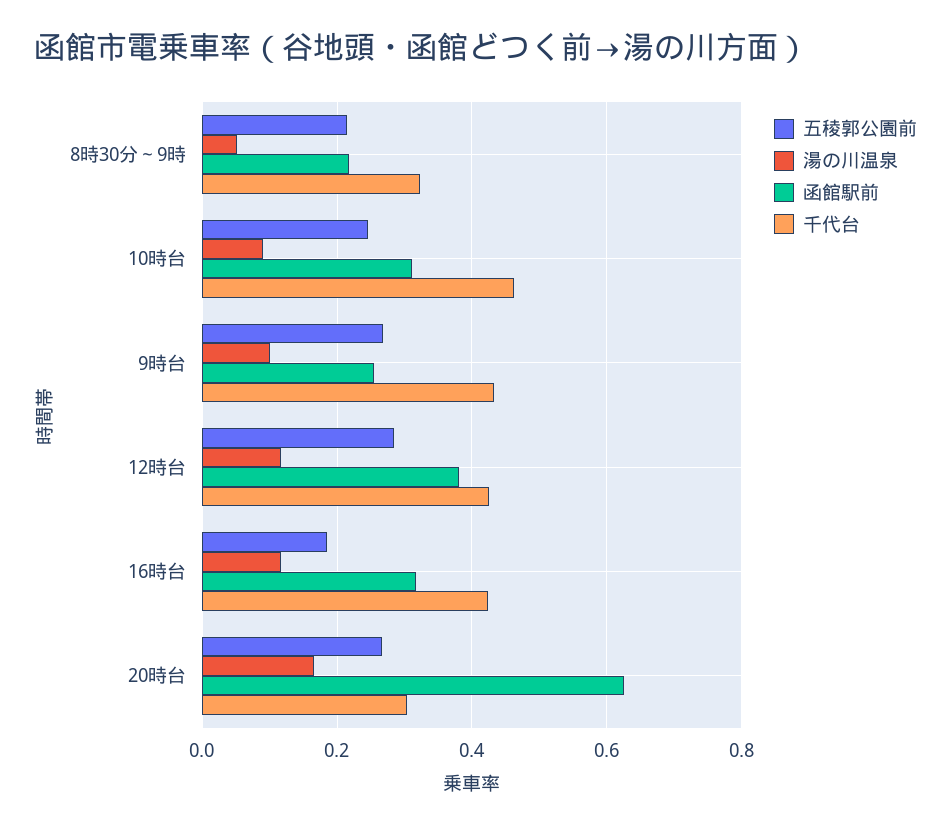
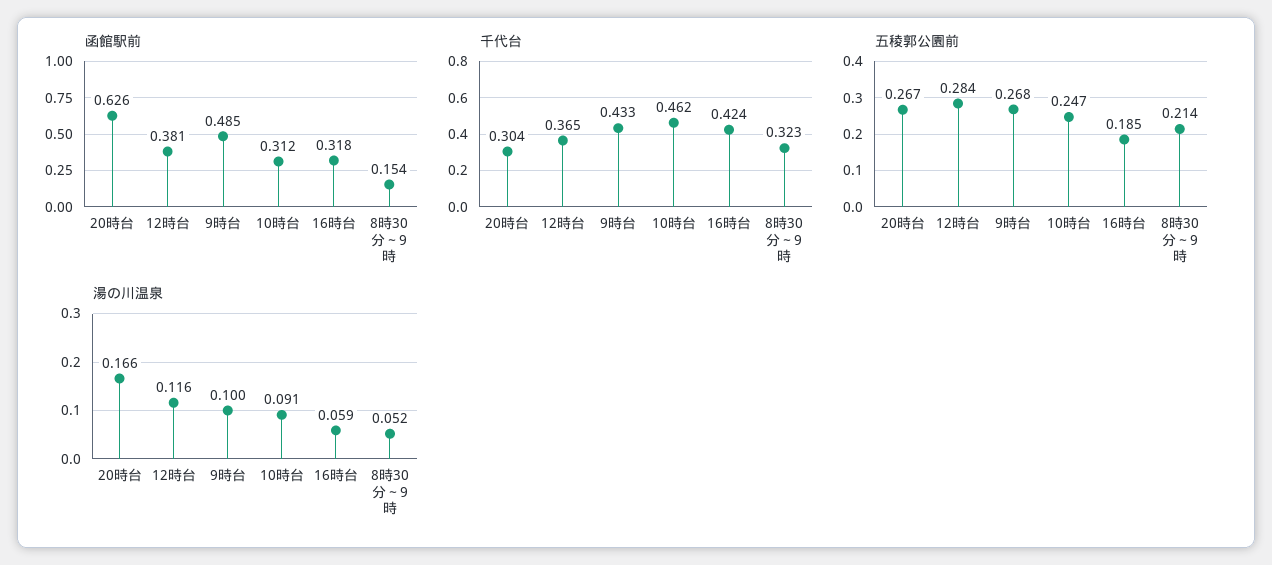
  {
    "五稜郭公園前": {
      "8時30分～9時": 0.214,
      "10時台": 0.247,
      "9時台": 0.268,
      "12時台": 0.284,
      "16時台": 0.185,
      "20時台": 0.267
    },
    "湯の川温泉": {
      "8時30分～9時": 0.052,
      "10時台": 0.091,
      "9時台": 0.1,
      "12時台": 0.116,
-     "16時台": 0.12,
+     "16時台": 0.059,
      "20時台": 0.166
    },
    "函館駅前": {
-     "8時30分～9時": 0.22,
+     "8時30分～9時": 0.154,
      "10時台": 0.312,
-     "9時台": 0.26,
+     "9時台": 0.485,
      "12時台": 0.381,
      "16時台": 0.318,
      "20時台": 0.626
    },
    "千代台": {
      "8時30分～9時": 0.323,
      "10時台": 0.462,
      "9時台": 0.433,
-     "12時台": 0.42,
+     "12時台": 0.365,
      "16時台": 0.424,
      "20時台": 0.304
    }
  }

